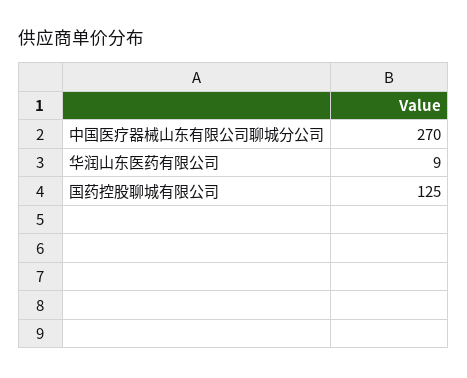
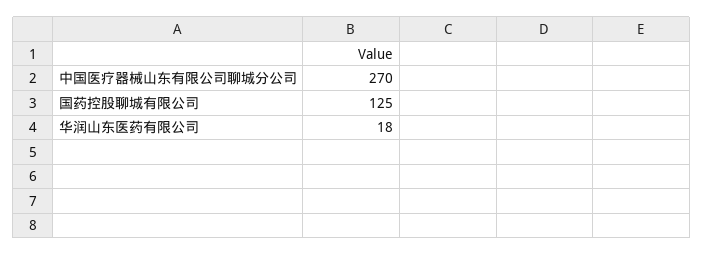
  {
    "中国医疗器械山东有限公司聊城分公司": 270,
-   "华润山东医药有限公司": 9,
+   "华润山东医药有限公司": 18,
    "国药控股聊城有限公司": 125
  }

